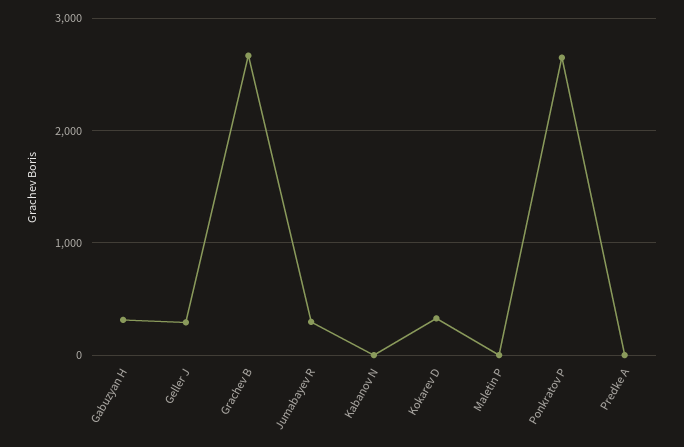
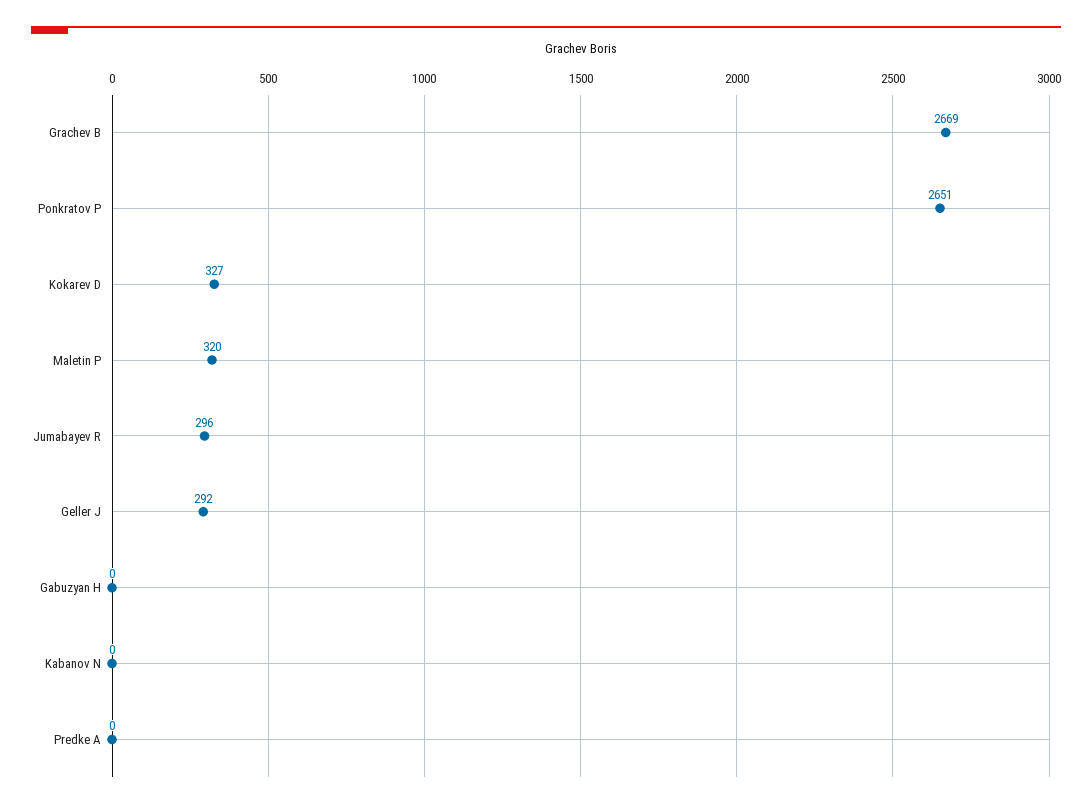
  {
-   "Gabuzyan H": 300,
+   "Gabuzyan H": 0,
    "Geller J": 292,
    "Grachev B": 2669,
    "Jumabayev R": 296,
    "Kabanov N": 0,
    "Kokarev D": 327,
-   "Maletin P": 0,
+   "Maletin P": 320,
    "Ponkratov P": 2651,
    "Predke A": 0
  }

